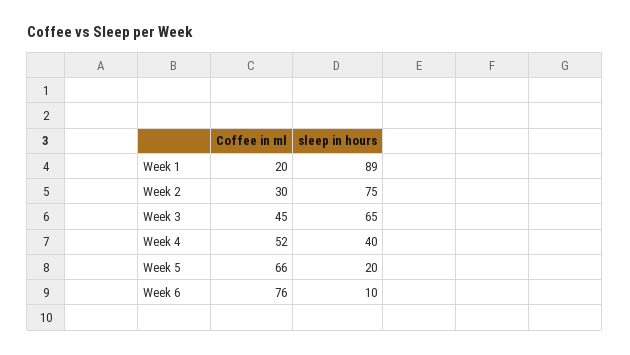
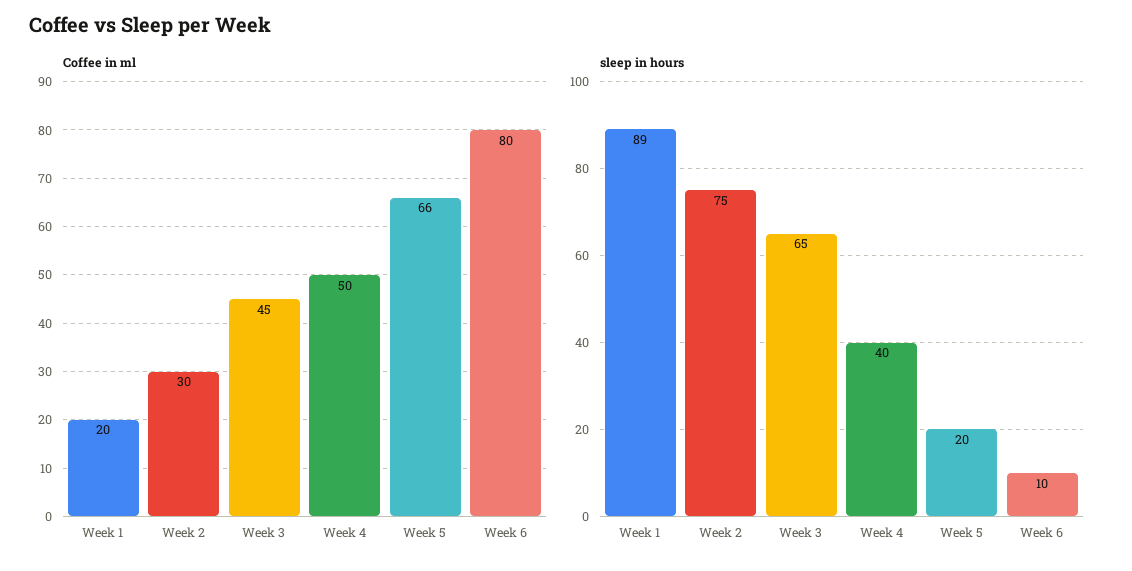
  {
    "Coffee in ml": {
      "Week 1": 20,
      "Week 2": 30,
      "Week 3": 45,
-     "Week 4": 52,
+     "Week 4": 50,
      "Week 5": 66,
-     "Week 6": 76
+     "Week 6": 80
    },
    "sleep in hours": {
      "Week 1": 89,
      "Week 2": 75,
      "Week 3": 65,
      "Week 4": 40,
      "Week 5": 20,
      "Week 6": 10
    }
  }

